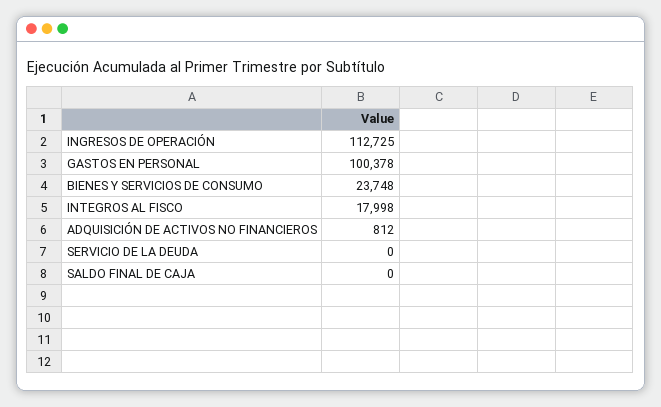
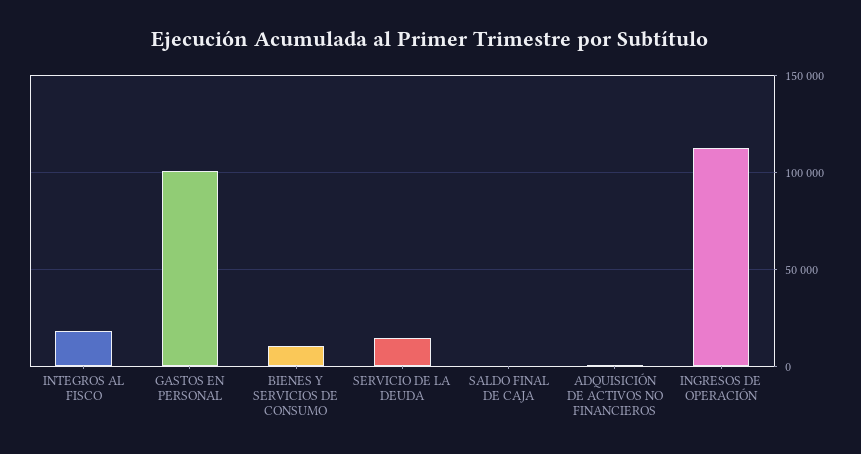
  {
    "INGRESOS DE OPERACIÓN": 112725,
    "GASTOS EN PERSONAL": 100378,
-   "BIENES Y SERVICIOS DE CONSUMO": 23748,
+   "BIENES Y SERVICIOS DE CONSUMO": 10000,
    "INTEGROS AL FISCO": 17998,
    "ADQUISICIÓN DE ACTIVOS NO FINANCIEROS": 812,
-   "SERVICIO DE LA DEUDA": 0,
+   "SERVICIO DE LA DEUDA": 15000,
    "SALDO FINAL DE CAJA": 0
  }

